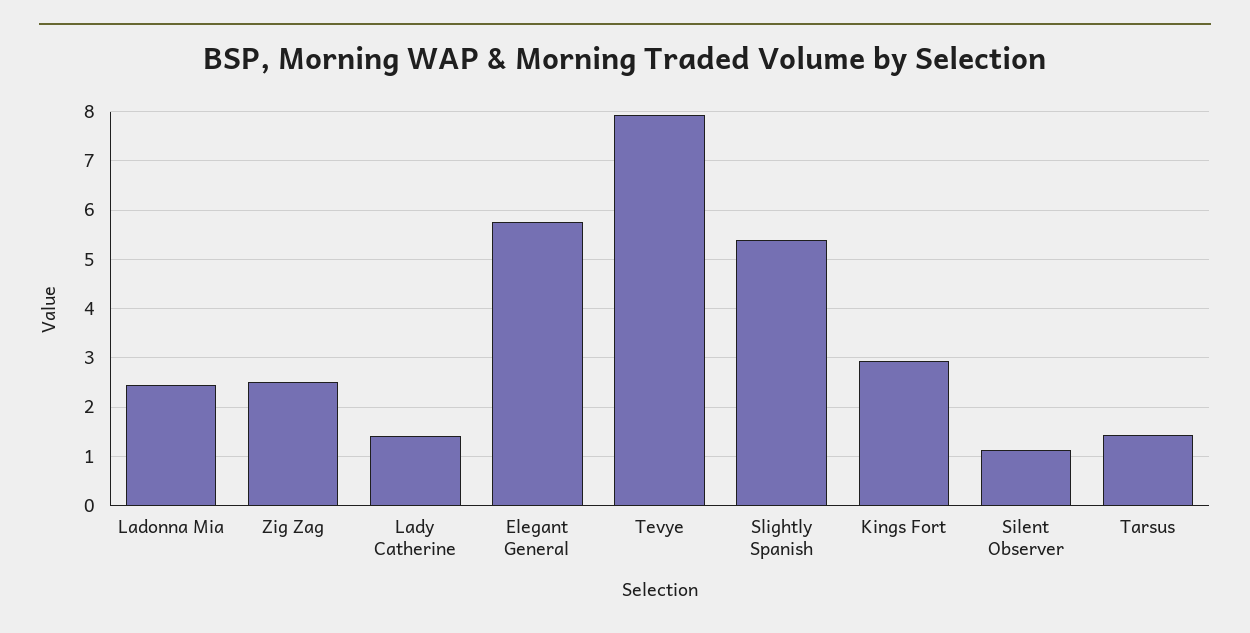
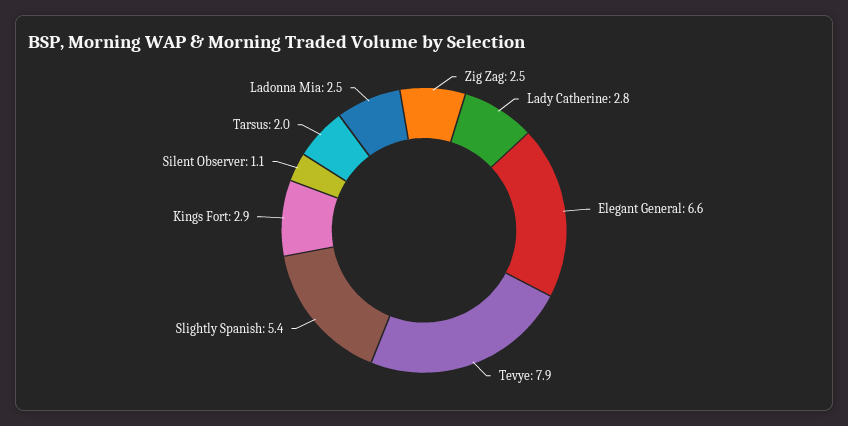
  {
    "Ladonna Mia": 2.5,
    "Zig Zag": 2.5,
-   "Lady Catherine": 1.4,
+   "Lady Catherine": 2.8,
-   "Elegant General": 5.8,
+   "Elegant General": 6.6,
    "Tevye": 7.9,
    "Slightly Spanish": 5.4,
    "Kings Fort": 2.9,
    "Silent Observer": 1.1,
-   "Tarsus": 1.4
+   "Tarsus": 2
  }

